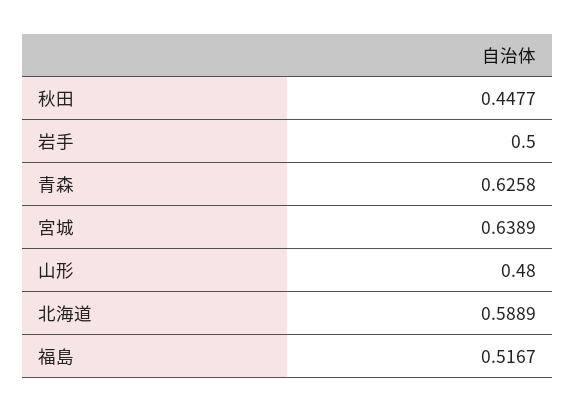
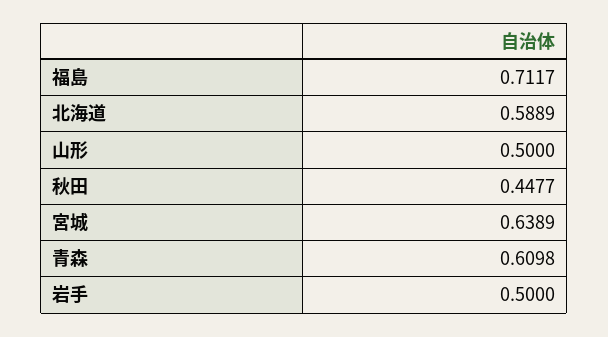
  {
    "秋田": 0.4477,
    "岩手": 0.5,
-   "青森": 0.6258,
+   "青森": 0.6098,
    "宮城": 0.6389,
-   "山形": 0.48,
+   "山形": 0.5,
    "北海道": 0.5889,
-   "福島": 0.5167
+   "福島": 0.7117
  }

